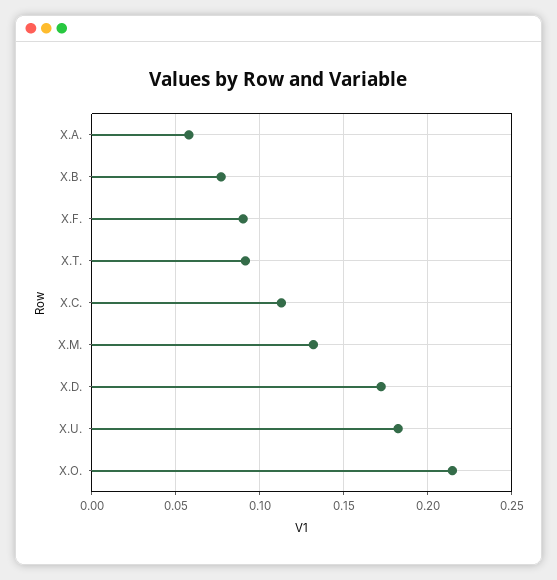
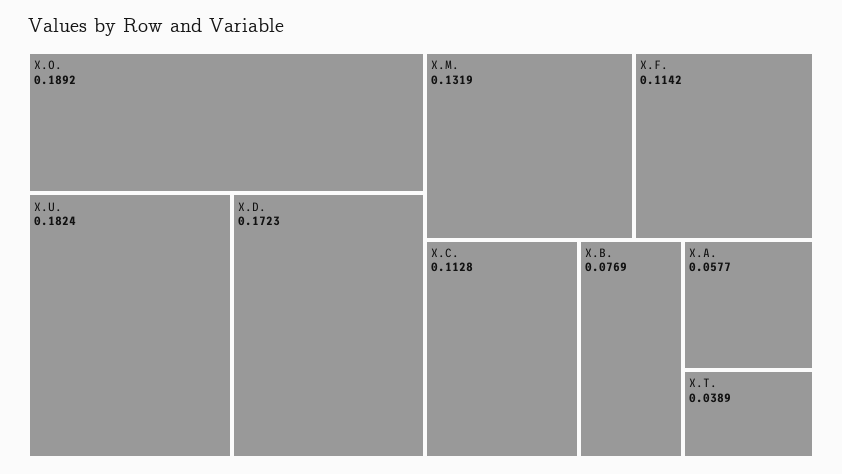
  {
    "X.A.": 0.0577,
    "X.B.": 0.0769,
-   "X.F.": 0.09,
+   "X.F.": 0.1142,
-   "X.T.": 0.09,
+   "X.T.": 0.0389,
    "X.C.": 0.1128,
    "X.M.": 0.1319,
    "X.D.": 0.1723,
    "X.U.": 0.1824,
-   "X.O.": 0.215
+   "X.O.": 0.1892
  }

